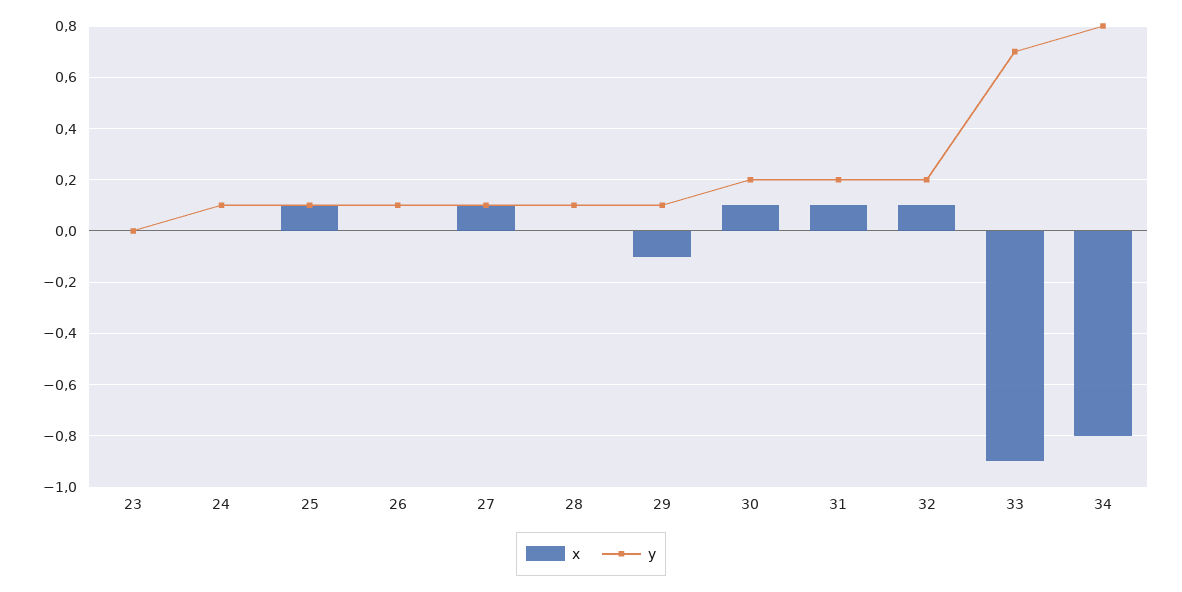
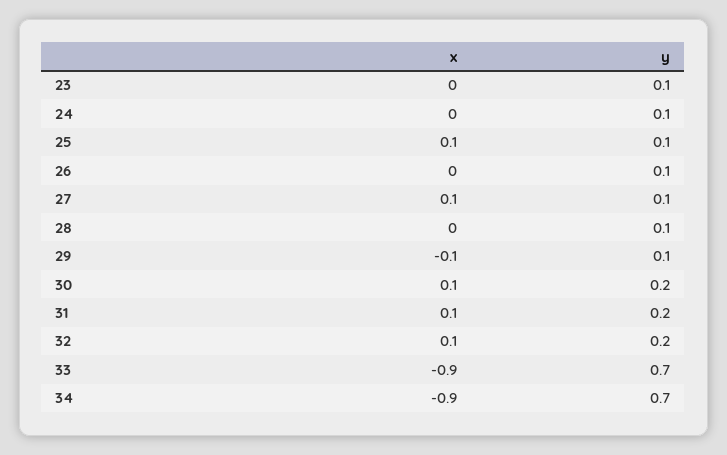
  {
    "x": {
      "23": 0,
      "24": 0,
      "25": 0.1,
      "26": 0,
      "27": 0.1,
      "28": 0,
      "29": -0.1,
      "30": 0.1,
      "31": 0.1,
      "32": 0.1,
      "33": -0.9,
-     "34": -0.8
+     "34": -0.9
    },
    "y": {
-     "23": 0,
+     "23": 0.1,
      "24": 0.1,
      "25": 0.1,
      "26": 0.1,
      "27": 0.1,
      "28": 0.1,
      "29": 0.1,
      "30": 0.2,
      "31": 0.2,
      "32": 0.2,
      "33": 0.7,
-     "34": 0.8
+     "34": 0.7
    }
  }

